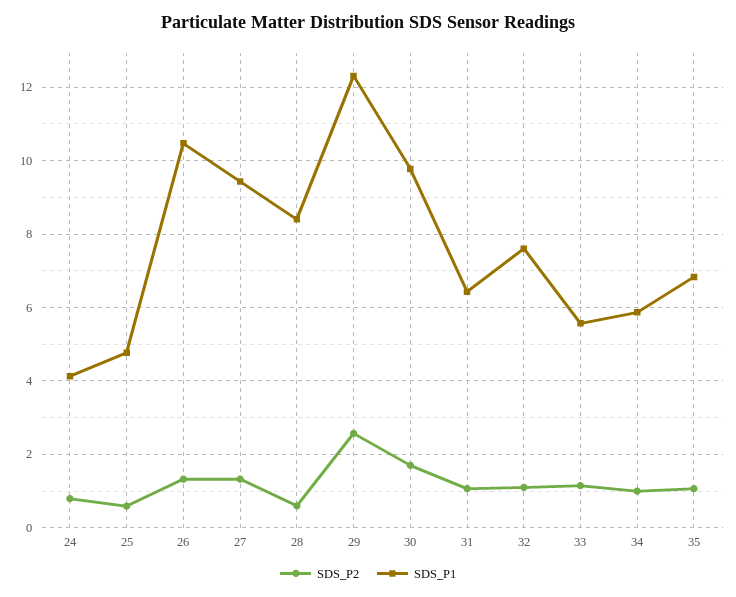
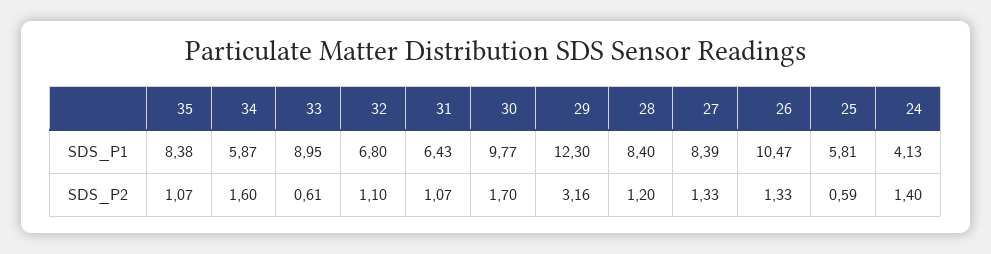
  {
    "SDS_P2": {
-     "24": 0.8,
+     "24": 1.4,
      "25": 0.59,
      "26": 1.33,
      "27": 1.33,
-     "28": 0.6,
+     "28": 1.2,
-     "29": 2.6,
+     "29": 3.16,
      "30": 1.7,
      "31": 1.07,
      "32": 1.1,
-     "33": 1.2,
+     "33": 0.61,
-     "34": 1,
+     "34": 1.6,
      "35": 1.07
    },
    "SDS_P1": {
      "24": 4.13,
-     "25": 4.8,
+     "25": 5.81,
      "26": 10.47,
-     "27": 9.4,
+     "27": 8.39,
      "28": 8.4,
      "29": 12.3,
      "30": 9.77,
      "31": 6.43,
-     "32": 7.6,
+     "32": 6.8,
-     "33": 5.6,
+     "33": 8.95,
      "34": 5.87,
-     "35": 6.8
+     "35": 8.38
    }
  }

